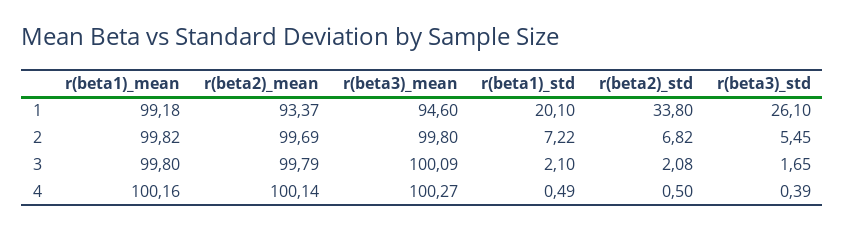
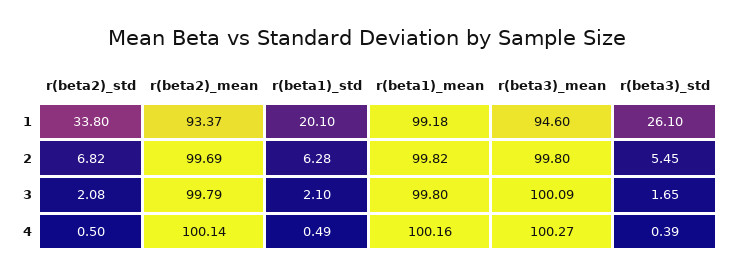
  {
    "r(beta1)_mean": {
      "1": 99.18,
      "2": 99.82,
      "3": 99.8,
      "4": 100.16
    },
    "r(beta2)_mean": {
      "1": 93.37,
      "2": 99.69,
      "3": 99.79,
      "4": 100.14
    },
    "r(beta3)_mean": {
      "1": 94.6,
      "2": 99.8,
      "3": 100.09,
      "4": 100.27
    },
    "r(beta1)_std": {
      "1": 20.1,
-     "2": 7.22,
+     "2": 6.28,
      "3": 2.1,
      "4": 0.49
    },
    "r(beta2)_std": {
      "1": 33.8,
      "2": 6.82,
      "3": 2.08,
      "4": 0.5
    },
    "r(beta3)_std": {
      "1": 26.1,
      "2": 5.45,
      "3": 1.65,
      "4": 0.39
    }
  }

